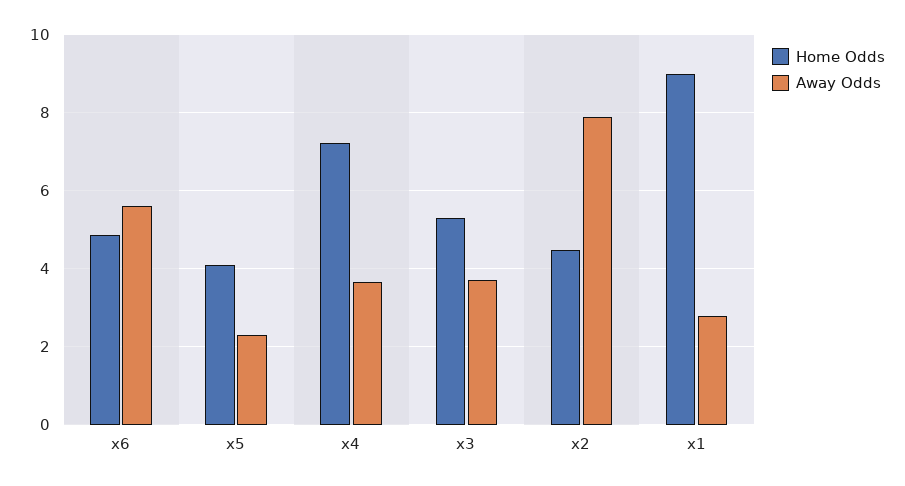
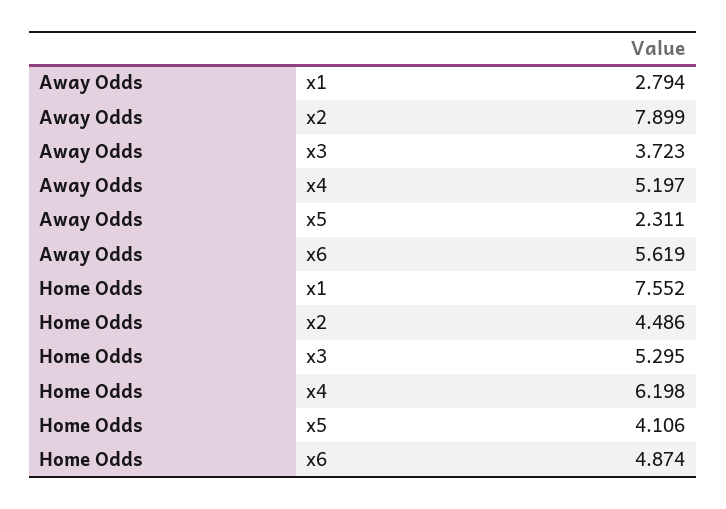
  {
    "Home Odds": {
      "x6": 4.874,
      "x5": 4.106,
-     "x4": 7.2,
+     "x4": 6.198,
      "x3": 5.295,
      "x2": 4.486,
-     "x1": 9
+     "x1": 7.552
    },
    "Away Odds": {
      "x6": 5.619,
      "x5": 2.311,
-     "x4": 3.6,
+     "x4": 5.197,
      "x3": 3.723,
      "x2": 7.899,
      "x1": 2.794
    }
  }

